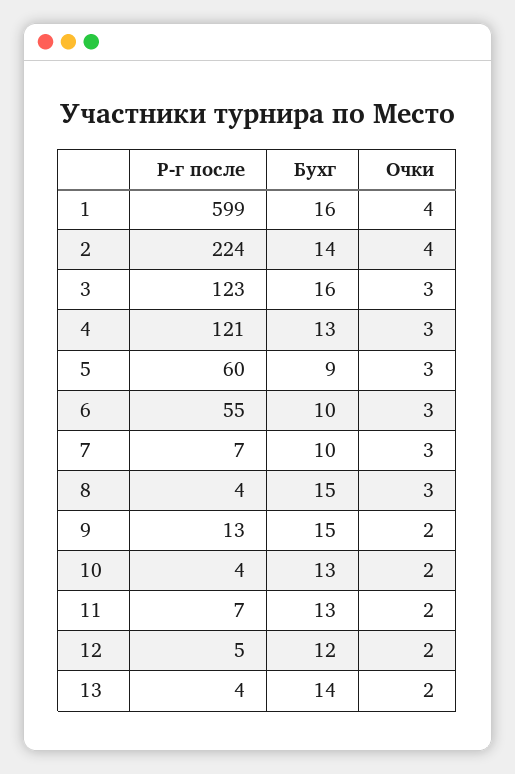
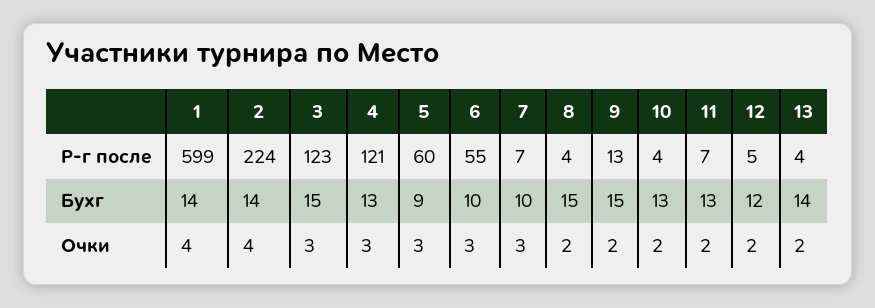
  {
    "Р-г после": {
      "1": 599,
      "2": 224,
      "3": 123,
      "4": 121,
      "5": 60,
      "6": 55,
      "7": 7,
      "8": 4,
      "9": 13,
      "10": 4,
      "11": 7,
      "12": 5,
      "13": 4
    },
    "Бухг": {
-     "1": 16,
+     "1": 14,
      "2": 14,
-     "3": 16,
+     "3": 15,
      "4": 13,
      "5": 9,
      "6": 10,
      "7": 10,
      "8": 15,
      "9": 15,
      "10": 13,
      "11": 13,
      "12": 12,
      "13": 14
    },
    "Очки": {
      "1": 4,
      "2": 4,
      "3": 3,
      "4": 3,
      "5": 3,
      "6": 3,
      "7": 3,
-     "8": 3,
+     "8": 2,
      "9": 2,
      "10": 2,
      "11": 2,
      "12": 2,
      "13": 2
    }
  }

